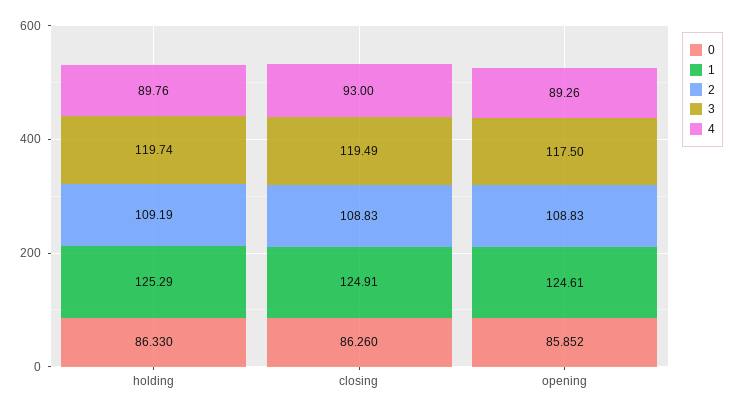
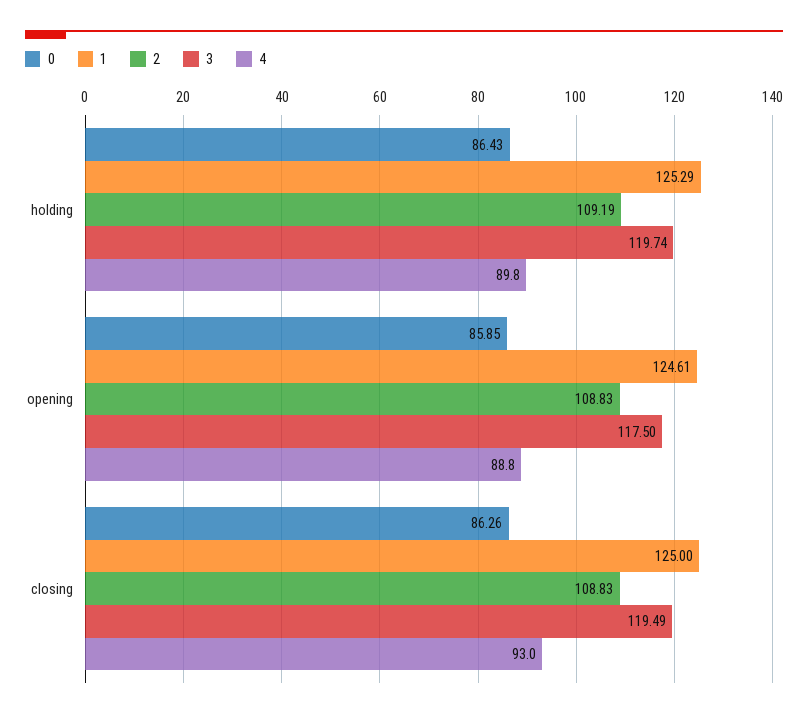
  {
    "0": {
-     "holding": 86.33,
+     "holding": 86.43,
      "closing": 86.26,
      "opening": 85.852
    },
    "1": {
      "holding": 125.29,
-     "closing": 124.91,
+     "closing": 125,
      "opening": 124.61
    },
    "2": {
      "holding": 109.19,
      "closing": 108.83,
      "opening": 108.83
    },
    "3": {
      "holding": 119.74,
      "closing": 119.49,
      "opening": 117.5
    },
    "4": {
      "holding": 89.76,
      "closing": 93,
-     "opening": 89.26
+     "opening": 88.8
    }
  }

